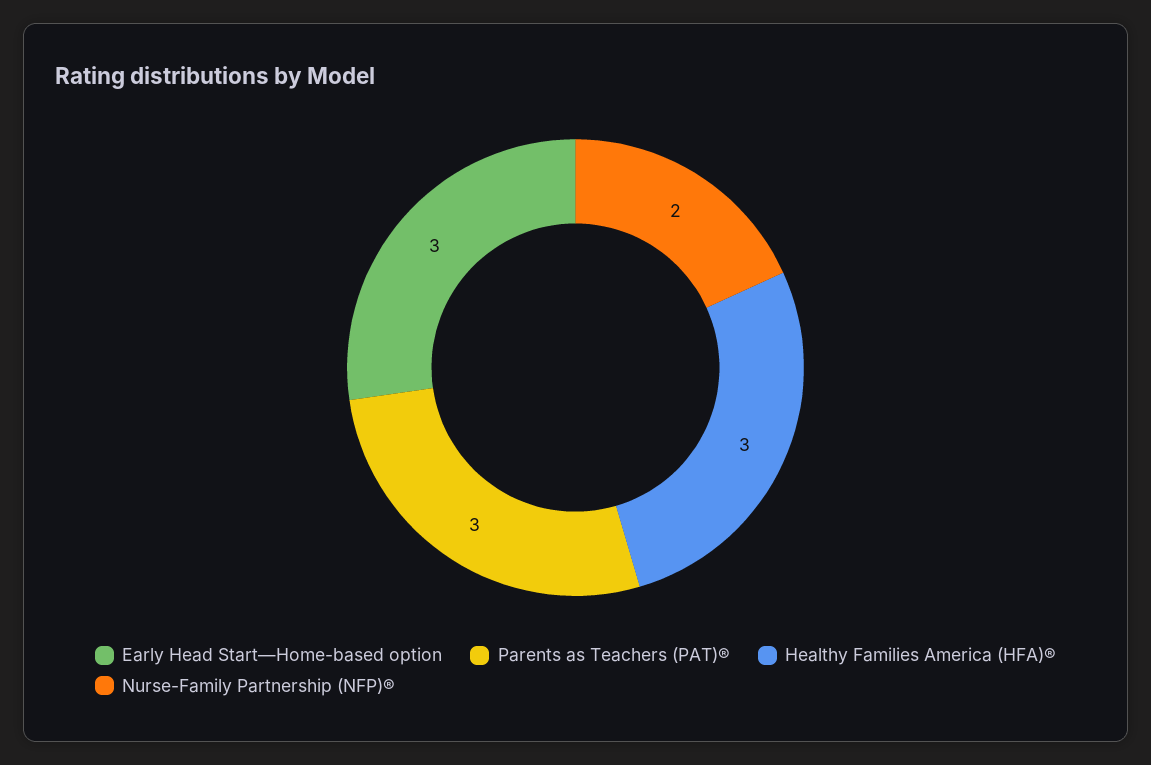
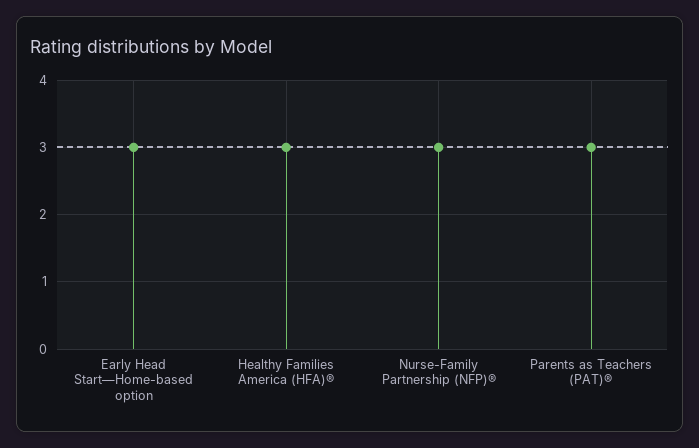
  {
    "Early Head Start—Home-based option": 3,
    "Parents as Teachers (PAT)®": 3,
    "Healthy Families America (HFA)®": 3,
-   "Nurse-Family Partnership (NFP)®": 2
+   "Nurse-Family Partnership (NFP)®": 3
  }

